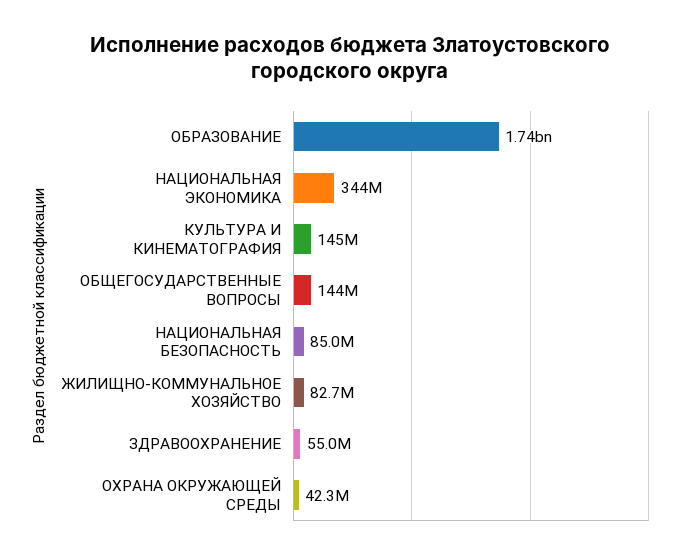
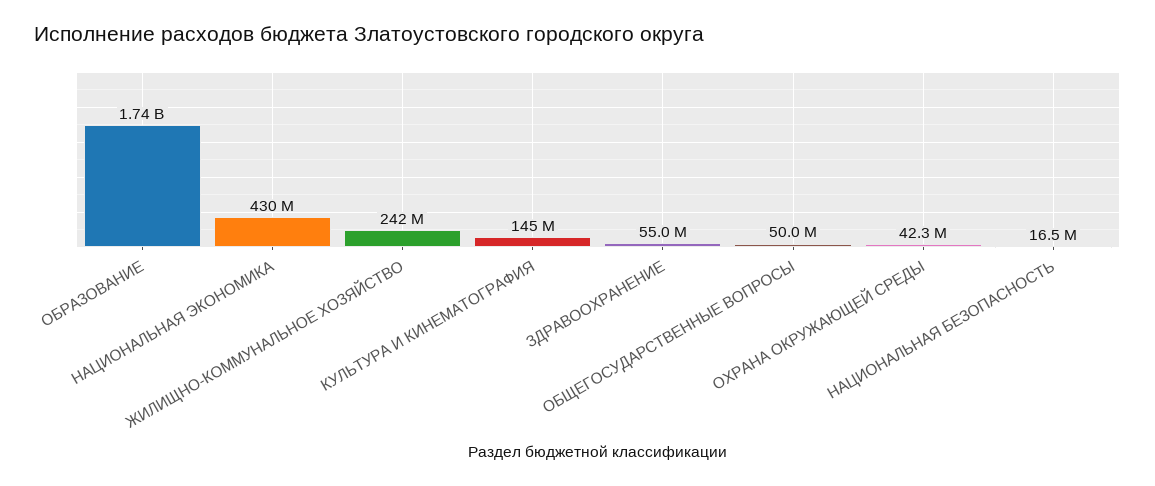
  {
    "ОБРАЗОВАНИЕ": 1740000000,
-   "НАЦИОНАЛЬНАЯ ЭКОНОМИКА": 344000000,
+   "НАЦИОНАЛЬНАЯ ЭКОНОМИКА": 430000000,
    "КУЛЬТУРА И КИНЕМАТОГРАФИЯ": 145000000,
-   "ОБЩЕГОСУДАРСТВЕННЫЕ ВОПРОСЫ": 144000000,
+   "ОБЩЕГОСУДАРСТВЕННЫЕ ВОПРОСЫ": 50000000,
-   "НАЦИОНАЛЬНАЯ БЕЗОПАСНОСТЬ": 85000000,
+   "НАЦИОНАЛЬНАЯ БЕЗОПАСНОСТЬ": 16500000,
-   "ЖИЛИЩНО-КОММУНАЛЬНОЕ ХОЗЯЙСТВО": 82700000,
+   "ЖИЛИЩНО-КОММУНАЛЬНОЕ ХОЗЯЙСТВО": 242000000,
    "ЗДРАВООХРАНЕНИЕ": 55000000,
    "ОХРАНА ОКРУЖАЮЩЕЙ СРЕДЫ": 42300000
  }

